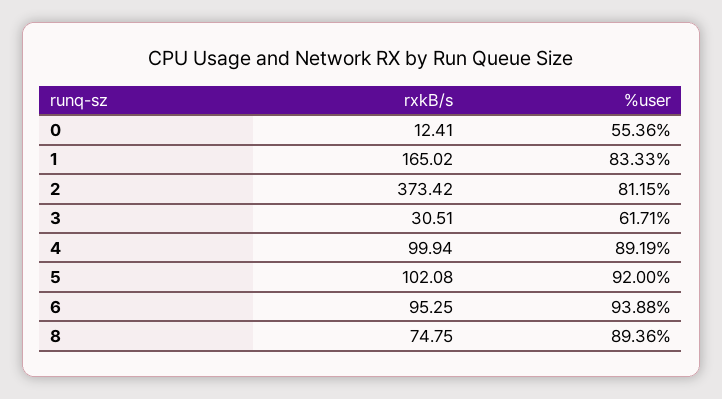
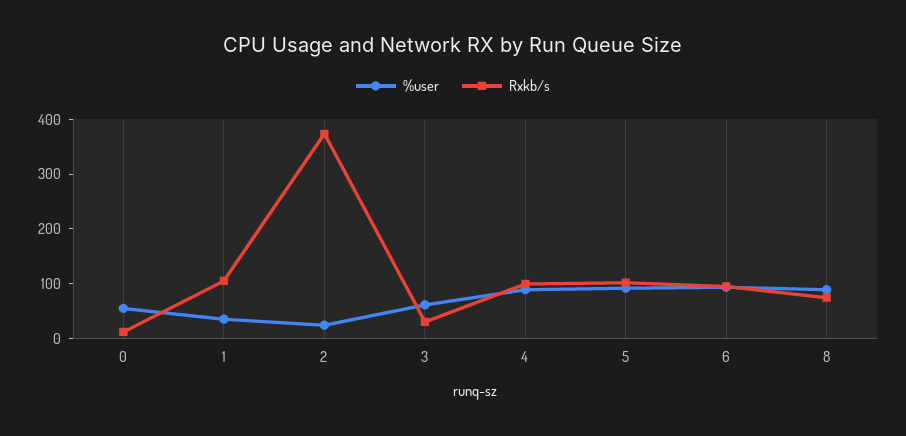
  {
    "rxkB/s": {
      "0": 12.41,
-     "1": 165.02,
+     "1": 100,
      "2": 373.42,
      "3": 30.51,
      "4": 99.94,
      "5": 102.08,
      "6": 95.25,
      "8": 74.75
    },
    "%user": {
      "0": 55.36,
-     "1": 83.33,
+     "1": 40,
-     "2": 81.15,
+     "2": 20,
      "3": 61.71,
      "4": 89.19,
      "5": 92,
      "6": 93.88,
      "8": 89.36
    }
  }

